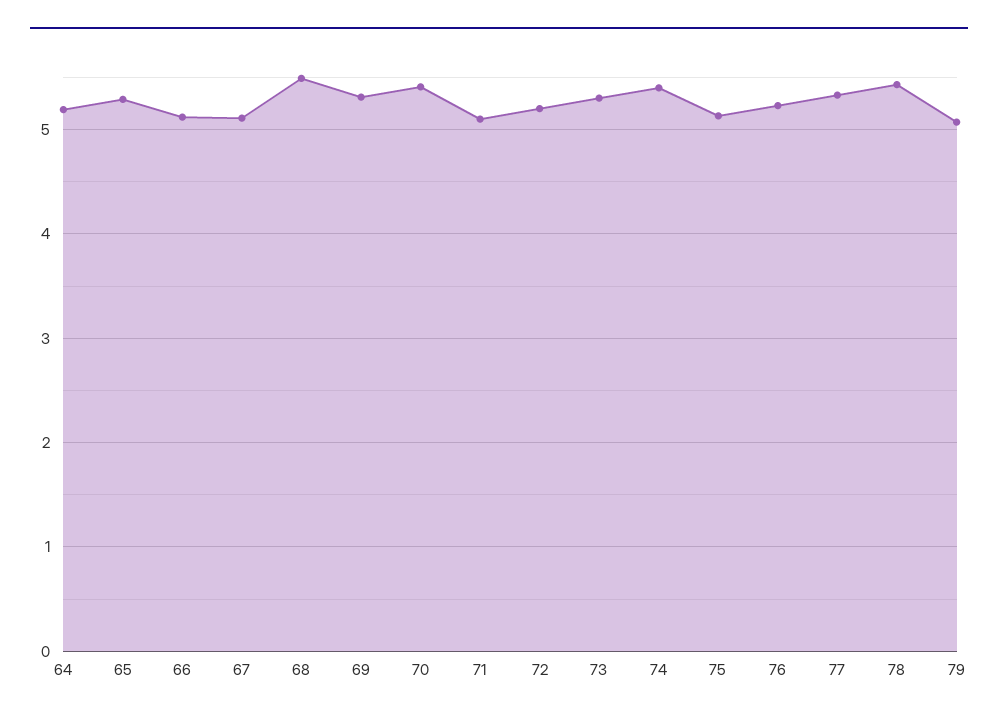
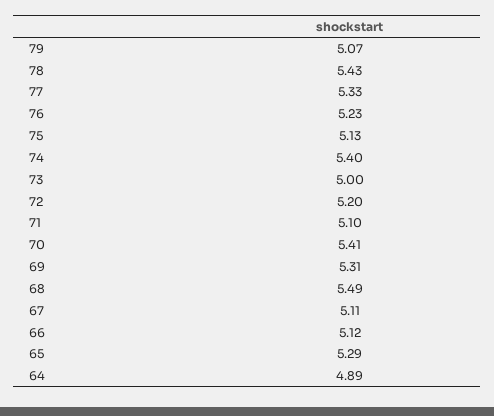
  {
-   "64": 5.2,
+   "64": 4.89,
    "65": 5.29,
    "66": 5.12,
    "67": 5.11,
    "68": 5.49,
    "69": 5.31,
    "70": 5.41,
    "71": 5.1,
    "72": 5.2,
-   "73": 5.3,
+   "73": 5,
    "74": 5.4,
    "75": 5.13,
    "76": 5.23,
    "77": 5.33,
    "78": 5.43,
    "79": 5.07
  }

